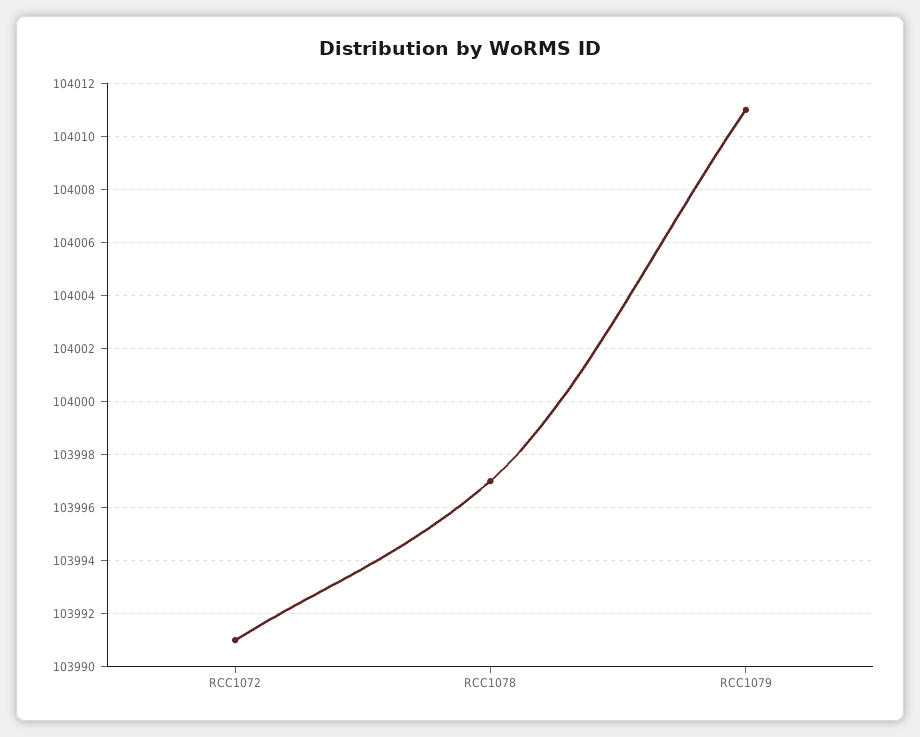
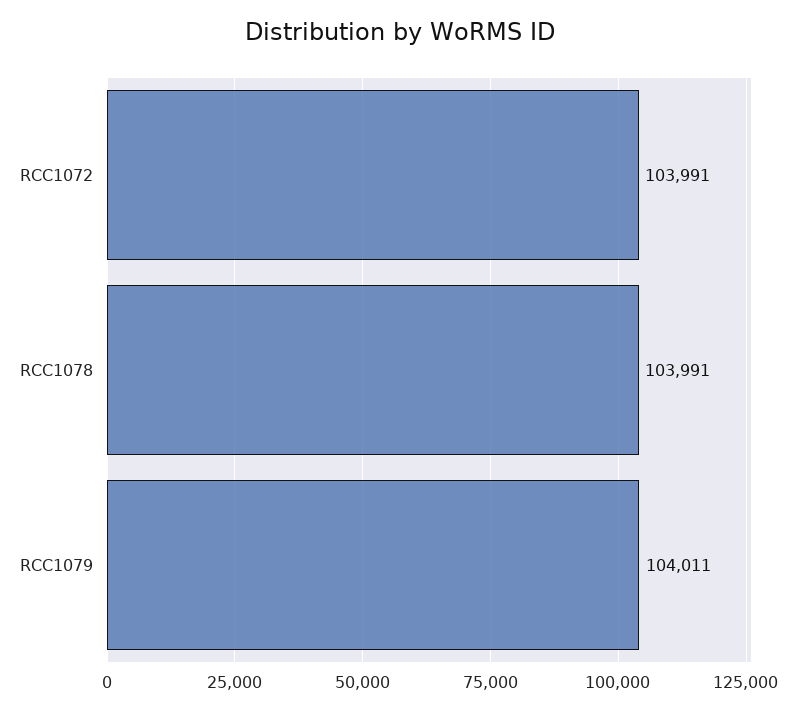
  {
    "RCC1072": 103991,
-   "RCC1078": 103997,
+   "RCC1078": 103991,
    "RCC1079": 104011
  }

